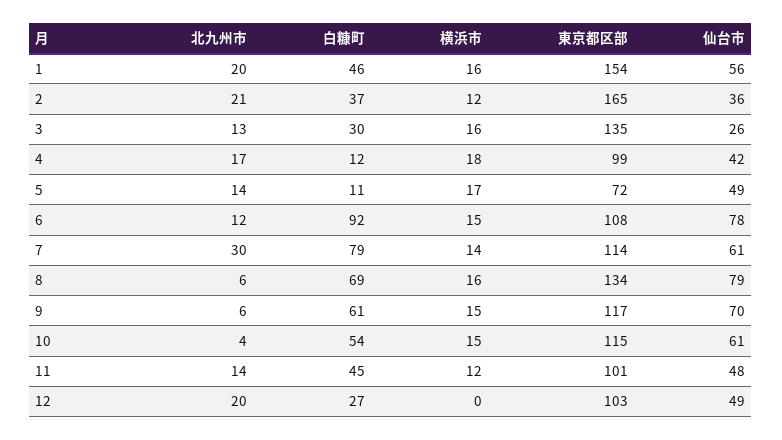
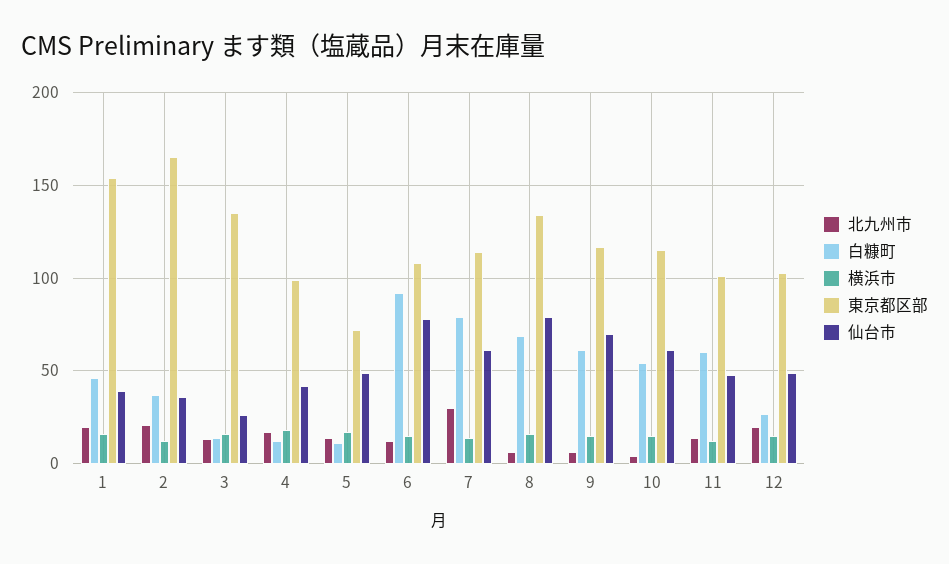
  {
    "北九州市": {
      "1": 20,
      "2": 21,
      "3": 13,
      "4": 17,
      "5": 14,
      "6": 12,
      "7": 30,
      "8": 6,
      "9": 6,
      "10": 4,
      "11": 14,
      "12": 20
    },
    "白糠町": {
      "1": 46,
      "2": 37,
-     "3": 30,
+     "3": 15,
      "4": 12,
      "5": 11,
      "6": 92,
      "7": 79,
      "8": 69,
      "9": 61,
      "10": 54,
-     "11": 45,
+     "11": 60,
      "12": 27
    },
    "横浜市": {
      "1": 16,
      "2": 12,
      "3": 16,
      "4": 18,
      "5": 17,
      "6": 15,
      "7": 14,
      "8": 16,
      "9": 15,
      "10": 15,
      "11": 12,
-     "12": 0
+     "12": 15
    },
    "東京都区部": {
      "1": 154,
      "2": 165,
      "3": 135,
      "4": 99,
      "5": 72,
      "6": 108,
      "7": 114,
      "8": 134,
      "9": 117,
      "10": 115,
      "11": 101,
      "12": 103
    },
    "仙台市": {
-     "1": 56,
+     "1": 40,
      "2": 36,
      "3": 26,
      "4": 42,
      "5": 49,
      "6": 78,
      "7": 61,
      "8": 79,
      "9": 70,
      "10": 61,
      "11": 48,
      "12": 49
    }
  }

